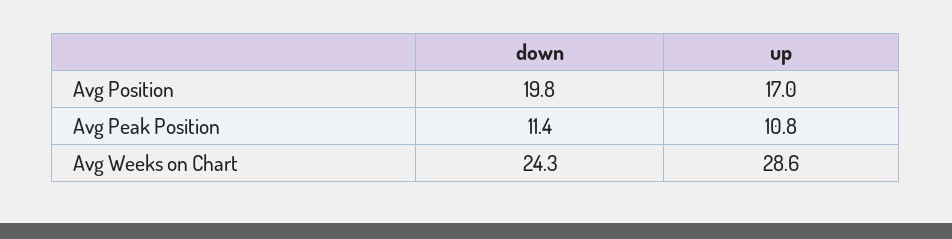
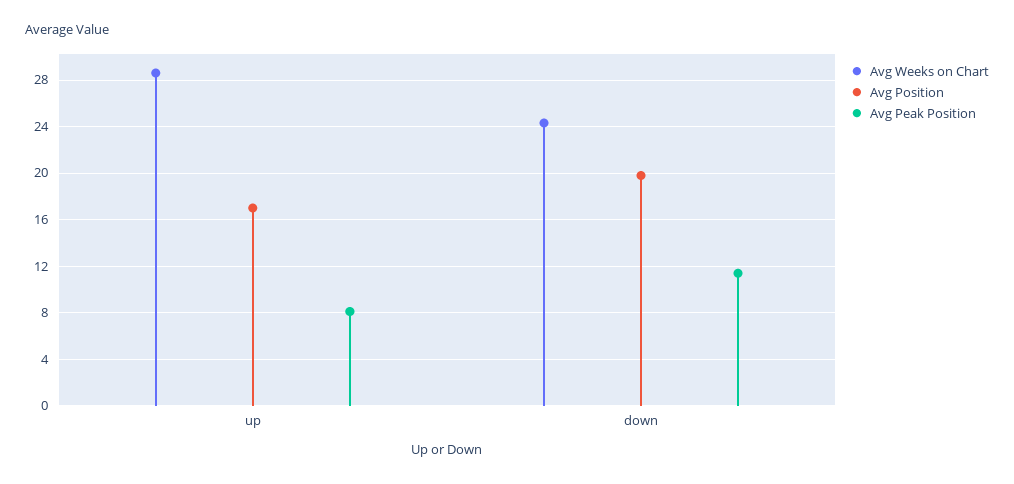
  {
    "Avg Position": {
      "down": 19.8,
      "up": 17
    },
    "Avg Peak Position": {
      "down": 11.4,
-     "up": 10.8
+     "up": 8
    },
    "Avg Weeks on Chart": {
      "down": 24.3,
      "up": 28.6
    }
  }

